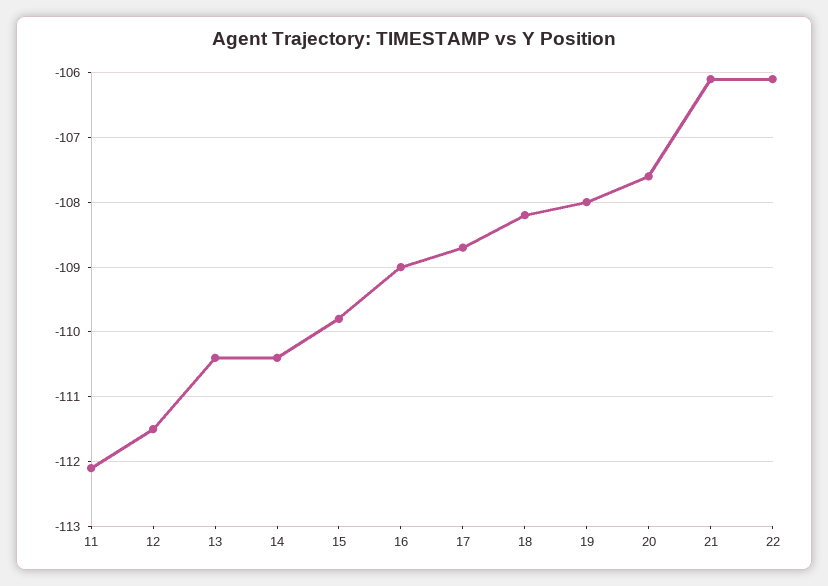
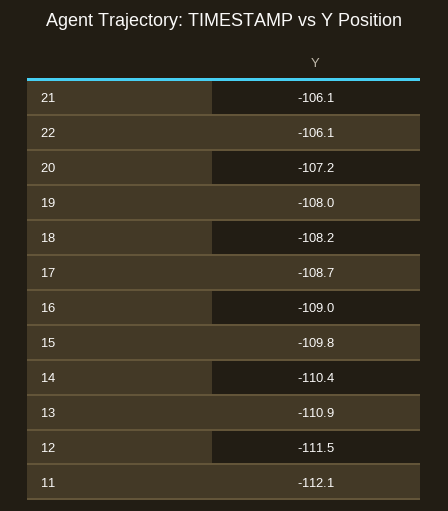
  {
    "11": -112.1,
    "12": -111.5,
-   "13": -110.4,
+   "13": -110.9,
    "14": -110.4,
    "15": -109.8,
    "16": -109,
    "17": -108.7,
    "18": -108.2,
    "19": -108,
-   "20": -107.6,
+   "20": -107.2,
    "21": -106.1,
    "22": -106.1
  }

